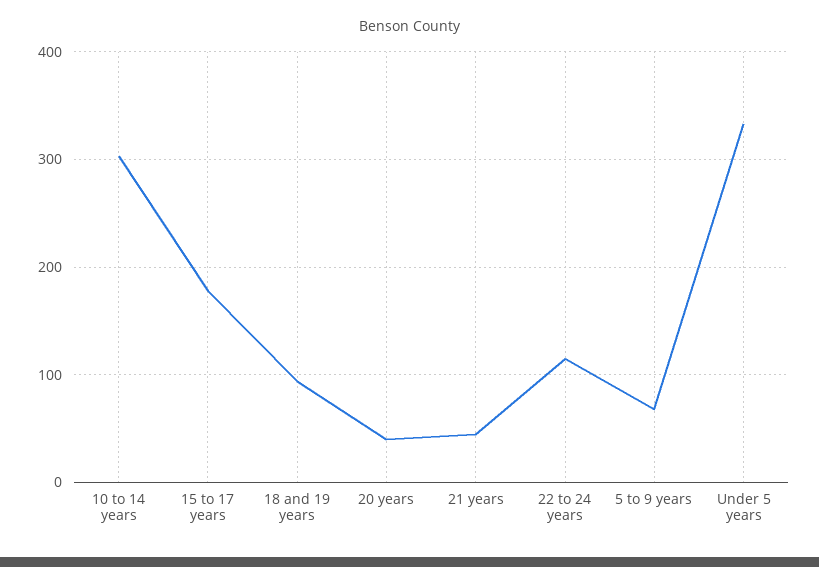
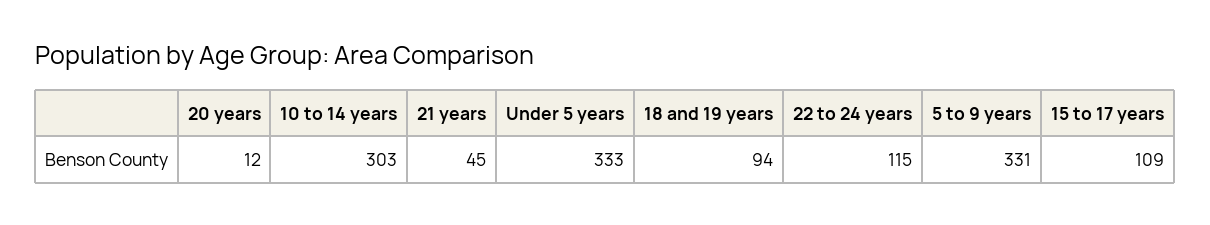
  {
    "10 to 14 years": 303,
-   "15 to 17 years": 180,
+   "15 to 17 years": 109,
    "18 and 19 years": 94,
-   "20 years": 40,
+   "20 years": 12,
    "21 years": 45,
    "22 to 24 years": 115,
-   "5 to 9 years": 70,
+   "5 to 9 years": 331,
    "Under 5 years": 333
  }

